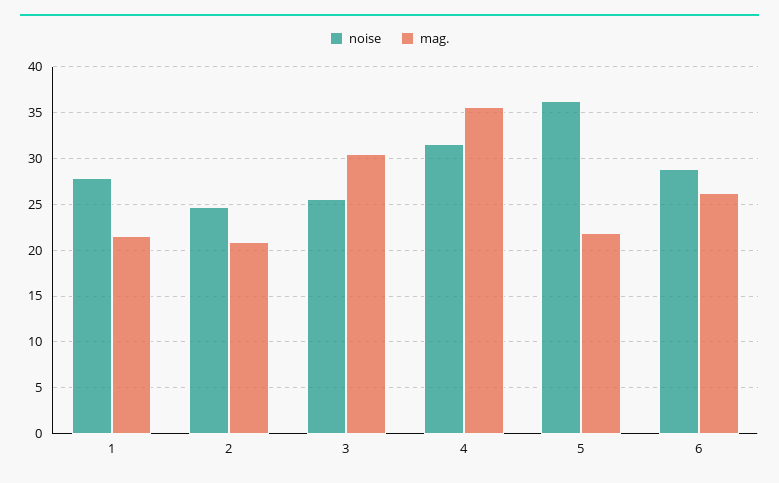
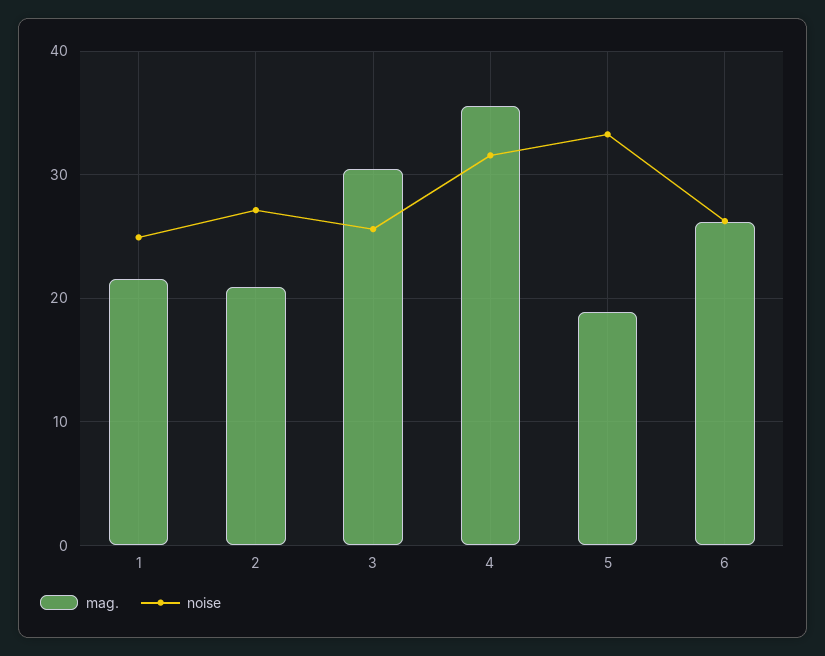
  {
    "noise": {
-     "1": 28,
+     "1": 25,
-     "2": 25,
+     "2": 27,
      "3": 26,
      "4": 32,
-     "5": 36,
+     "5": 33,
-     "6": 29
+     "6": 26
    },
    "mag.": {
      "1": 22,
      "2": 21,
      "3": 31,
      "4": 36,
-     "5": 22,
+     "5": 19,
      "6": 26
    }
  }

